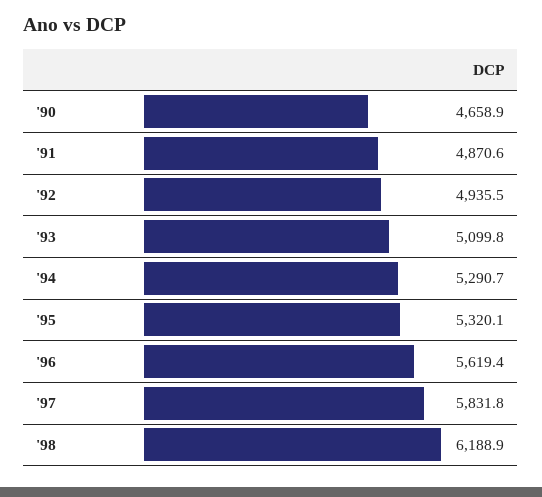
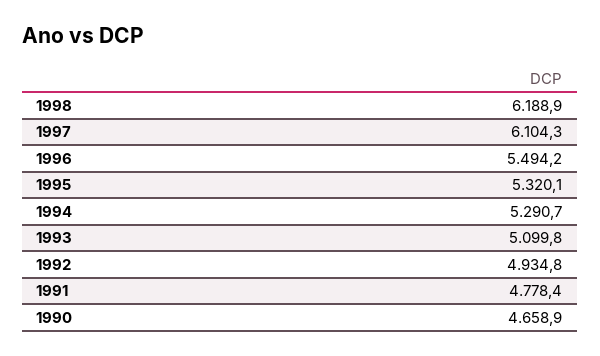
  {
    "'90": 4658.9,
-   "'91": 4870.6,
+   "'91": 4778.4,
-   "'92": 4935.5,
+   "'92": 4934.8,
    "'93": 5099.8,
    "'94": 5290.7,
    "'95": 5320.1,
-   "'96": 5619.4,
+   "'96": 5494.2,
-   "'97": 5831.8,
+   "'97": 6104.3,
    "'98": 6188.9
  }

